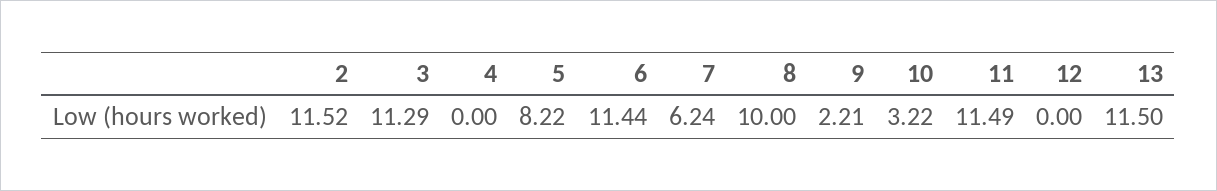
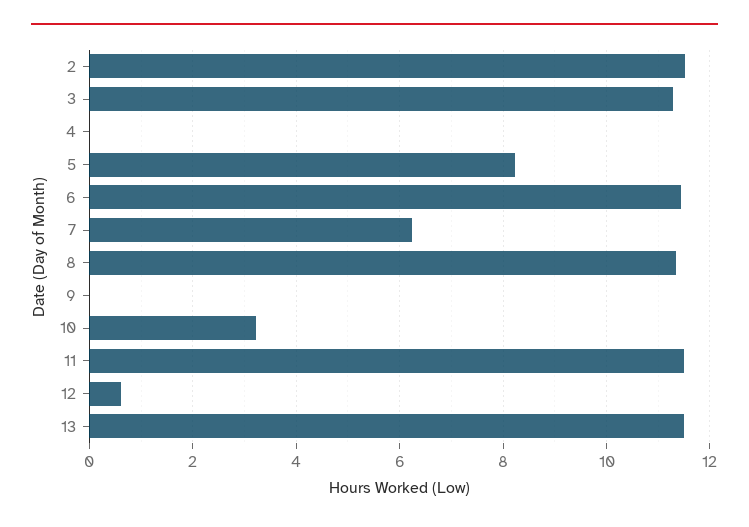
  {
    "2": 11.52,
    "3": 11.29,
    "4": 0,
    "5": 8.22,
    "6": 11.44,
    "7": 6.24,
-   "8": 10,
+   "8": 11.4,
-   "9": 2.21,
+   "9": 0,
    "10": 3.22,
    "11": 11.49,
-   "12": 0,
+   "12": 0.6,
    "13": 11.5
  }

